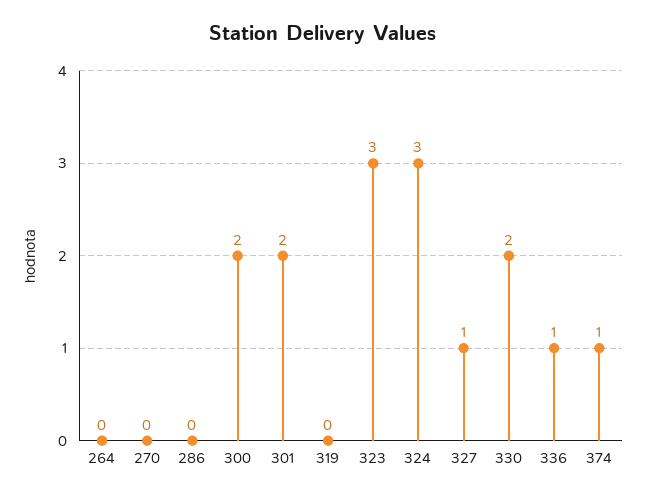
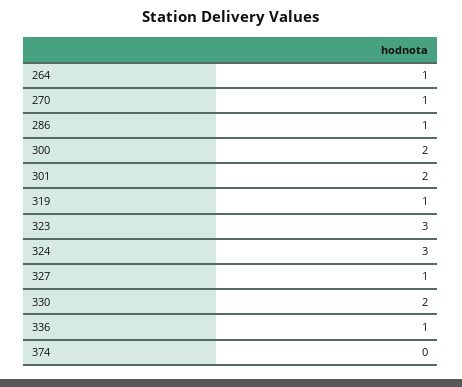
  {
-   "264": 0,
+   "264": 1,
-   "270": 0,
+   "270": 1,
-   "286": 0,
+   "286": 1,
    "300": 2,
    "301": 2,
-   "319": 0,
+   "319": 1,
    "323": 3,
    "324": 3,
    "327": 1,
    "330": 2,
    "336": 1,
-   "374": 1
+   "374": 0
  }

